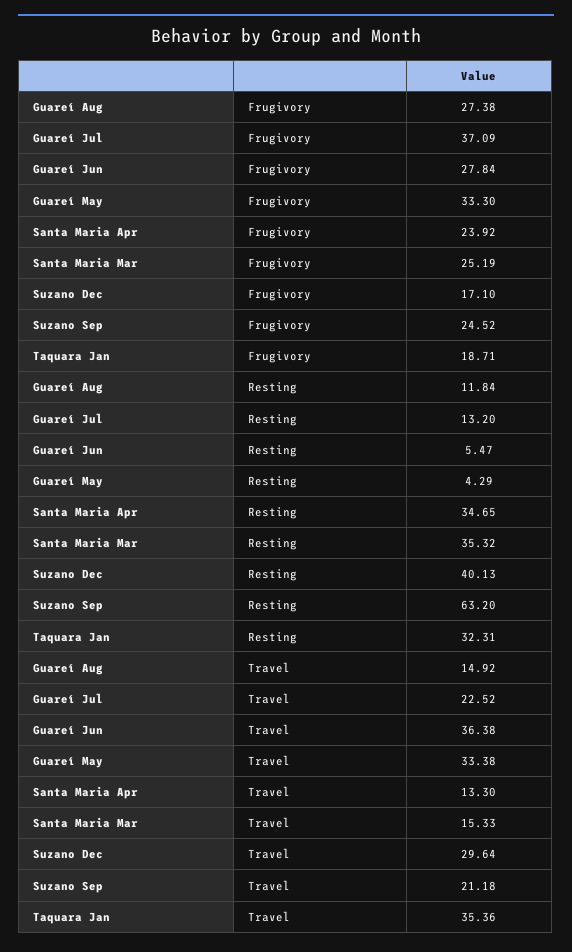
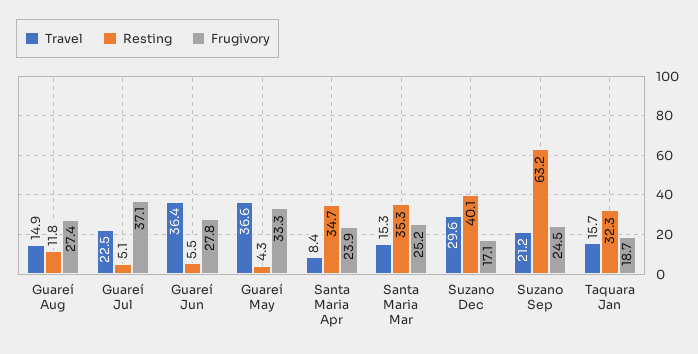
  {
    "Frugivory": {
      "Guareí Aug": 27.38,
      "Guareí Jul": 37.09,
      "Guareí Jun": 27.84,
      "Guareí May": 33.3,
      "Santa Maria Apr": 23.92,
      "Santa Maria Mar": 25.19,
      "Suzano Dec": 17.1,
      "Suzano Sep": 24.52,
      "Taquara Jan": 18.71
    },
    "Resting": {
      "Guareí Aug": 11.84,
-     "Guareí Jul": 13.2,
+     "Guareí Jul": 5.1,
      "Guareí Jun": 5.47,
      "Guareí May": 4.29,
      "Santa Maria Apr": 34.65,
      "Santa Maria Mar": 35.32,
      "Suzano Dec": 40.13,
      "Suzano Sep": 63.2,
      "Taquara Jan": 32.31
    },
    "Travel": {
      "Guareí Aug": 14.92,
      "Guareí Jul": 22.52,
      "Guareí Jun": 36.38,
-     "Guareí May": 33.38,
+     "Guareí May": 36.6,
-     "Santa Maria Apr": 13.3,
+     "Santa Maria Apr": 8.4,
      "Santa Maria Mar": 15.33,
      "Suzano Dec": 29.64,
      "Suzano Sep": 21.18,
-     "Taquara Jan": 35.36
+     "Taquara Jan": 15.7
    }
  }

